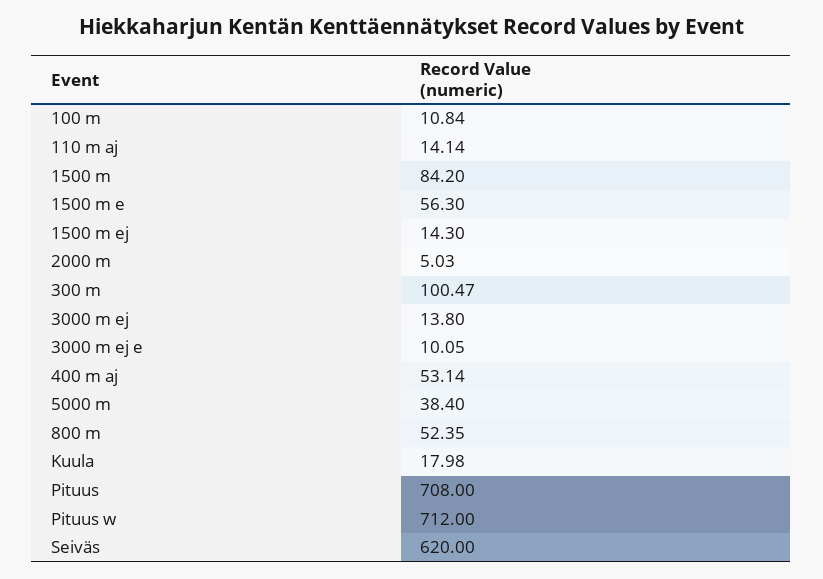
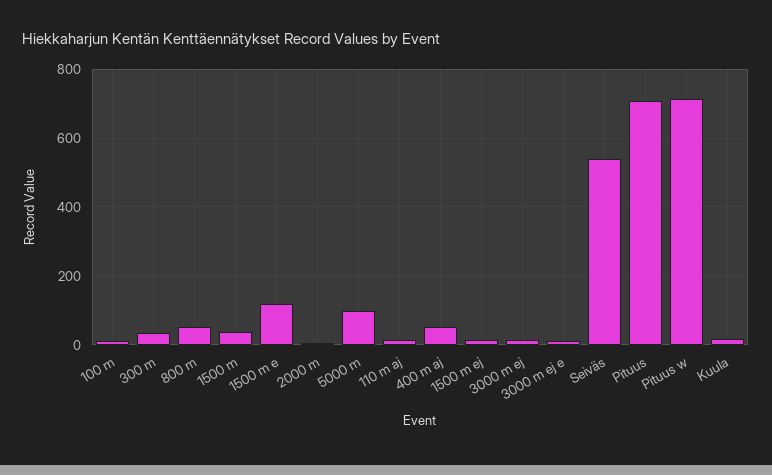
  {
    "100 m": 10.84,
    "110 m aj": 14.14,
-   "1500 m": 84.2,
+   "1500 m": 40,
-   "1500 m e": 56.3,
+   "1500 m e": 120,
    "1500 m ej": 14.3,
    "2000 m": 5.03,
-   "300 m": 100.47,
+   "300 m": 40,
    "3000 m ej": 13.8,
    "3000 m ej e": 10.05,
    "400 m aj": 53.14,
-   "5000 m": 38.4,
+   "5000 m": 100,
    "800 m": 52.35,
    "Kuula": 17.98,
    "Pituus": 708,
    "Pituus w": 712,
-   "Seiväs": 620
+   "Seiväs": 540
  }

